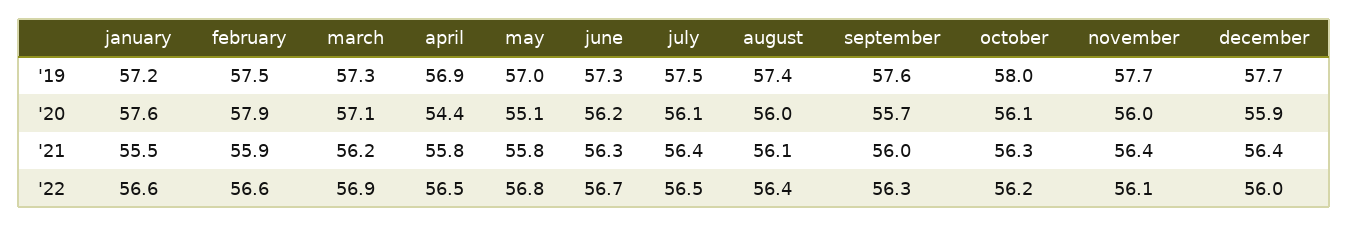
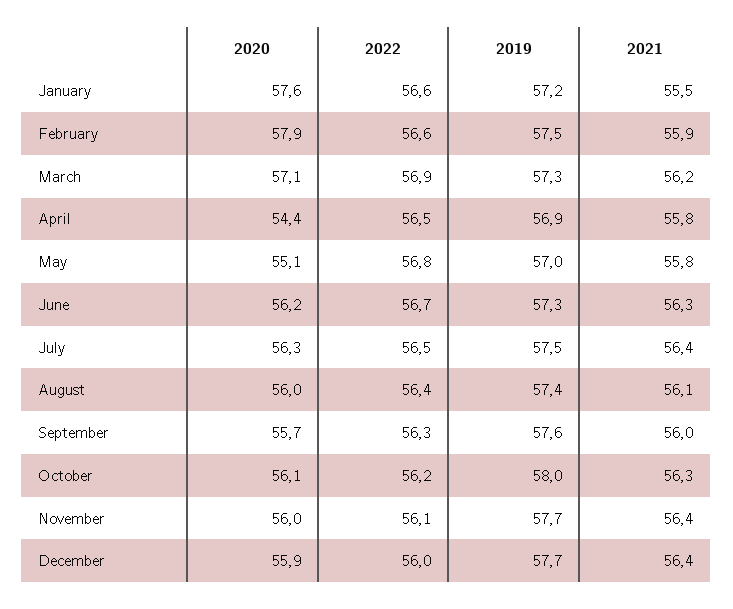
  {
    "january": {
      "'19": 57.2,
      "'20": 57.6,
      "'21": 55.5,
      "'22": 56.6
    },
    "february": {
      "'19": 57.5,
      "'20": 57.9,
      "'21": 55.9,
      "'22": 56.6
    },
    "march": {
      "'19": 57.3,
      "'20": 57.1,
      "'21": 56.2,
      "'22": 56.9
    },
    "april": {
      "'19": 56.9,
      "'20": 54.4,
      "'21": 55.8,
      "'22": 56.5
    },
    "may": {
      "'19": 57,
      "'20": 55.1,
      "'21": 55.8,
      "'22": 56.8
    },
    "june": {
      "'19": 57.3,
      "'20": 56.2,
      "'21": 56.3,
      "'22": 56.7
    },
    "july": {
      "'19": 57.5,
-     "'20": 56.1,
+     "'20": 56.3,
      "'21": 56.4,
      "'22": 56.5
    },
    "august": {
      "'19": 57.4,
      "'20": 56,
      "'21": 56.1,
      "'22": 56.4
    },
    "september": {
      "'19": 57.6,
      "'20": 55.7,
      "'21": 56,
      "'22": 56.3
    },
    "october": {
      "'19": 58,
      "'20": 56.1,
      "'21": 56.3,
      "'22": 56.2
    },
    "november": {
      "'19": 57.7,
      "'20": 56,
      "'21": 56.4,
      "'22": 56.1
    },
    "december": {
      "'19": 57.7,
      "'20": 55.9,
      "'21": 56.4,
      "'22": 56
    }
  }

